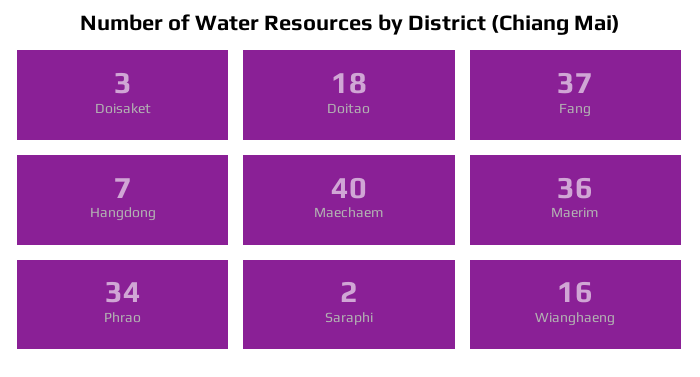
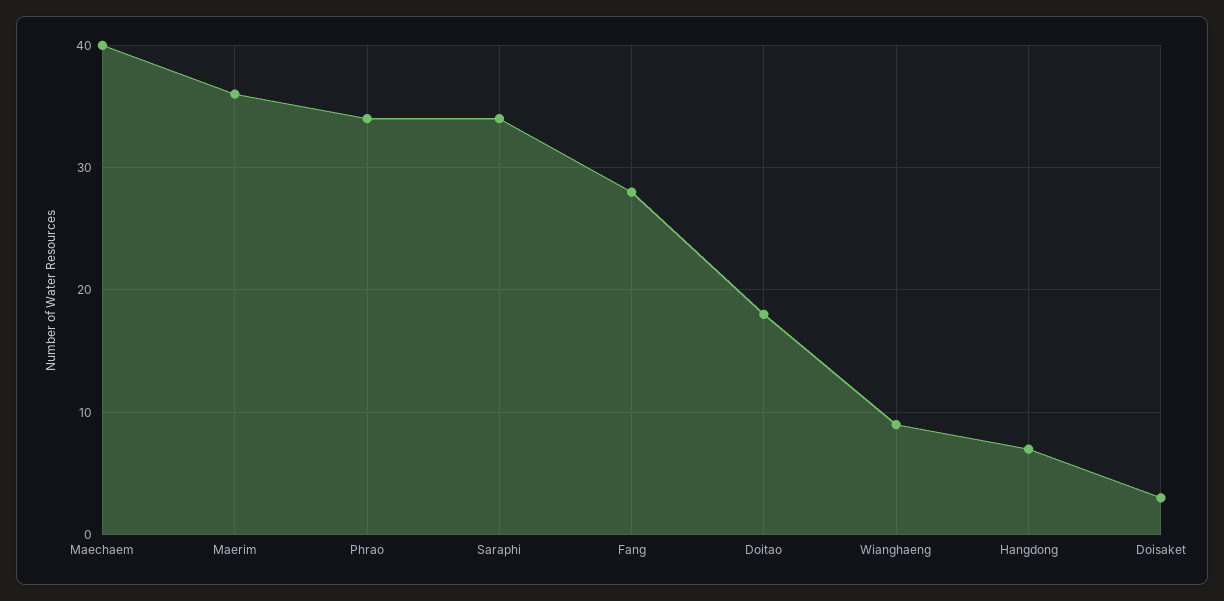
  {
    "Doisaket": 3,
    "Doitao": 18,
-   "Fang": 37,
+   "Fang": 28,
    "Hangdong": 7,
    "Maechaem": 40,
    "Maerim": 36,
    "Phrao": 34,
-   "Saraphi": 2,
+   "Saraphi": 34,
-   "Wianghaeng": 16
+   "Wianghaeng": 9
  }

